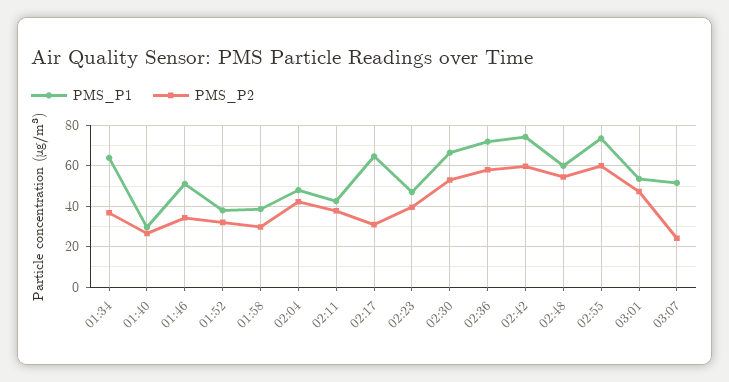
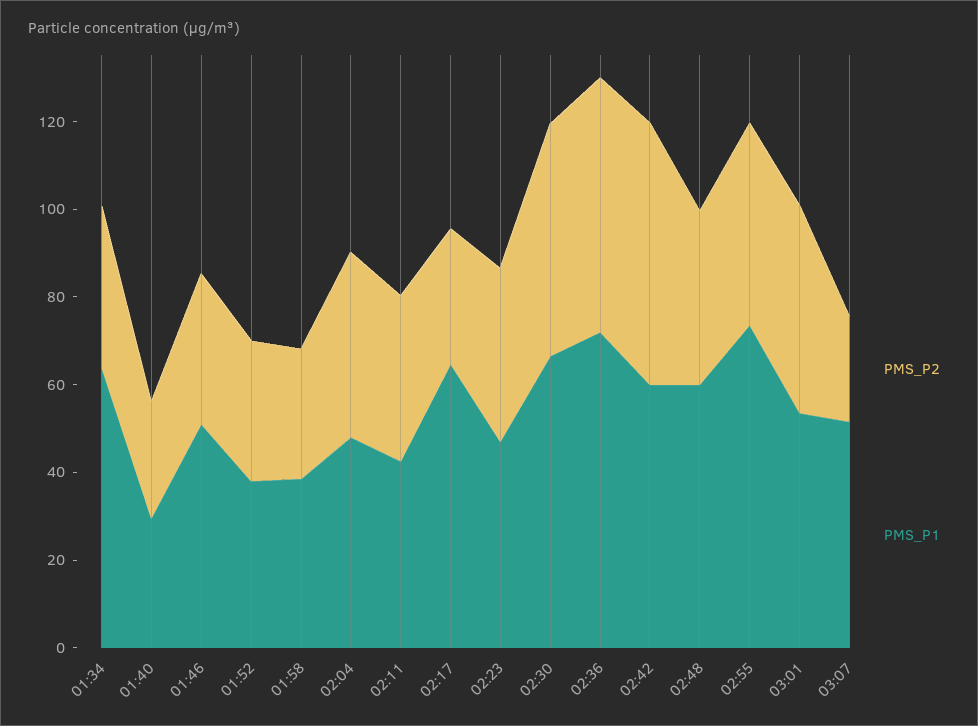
  {
    "PMS_P1": {
      "01:34": 65,
      "01:40": 30,
      "01:46": 50,
      "01:52": 40,
      "01:58": 40,
      "02:04": 50,
      "02:11": 45,
      "02:17": 65,
      "02:23": 45,
      "02:30": 65,
      "02:36": 70,
-     "02:42": 75,
+     "02:42": 60,
      "02:48": 60,
      "02:55": 75,
      "03:01": 55,
      "03:07": 50
    },
    "PMS_P2": {
      "01:34": 35,
      "01:40": 25,
      "01:46": 35,
      "01:52": 30,
      "01:58": 30,
      "02:04": 40,
      "02:11": 40,
      "02:17": 30,
      "02:23": 40,
      "02:30": 55,
      "02:36": 60,
      "02:42": 60,
-     "02:48": 55,
+     "02:48": 40,
-     "02:55": 60,
+     "02:55": 45,
      "03:01": 45,
      "03:07": 25
    }
  }

